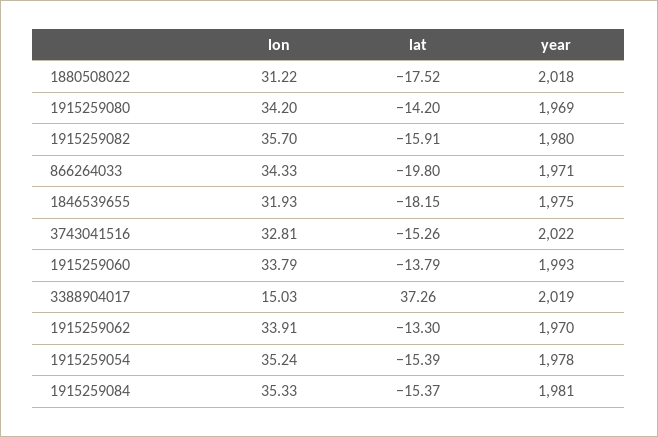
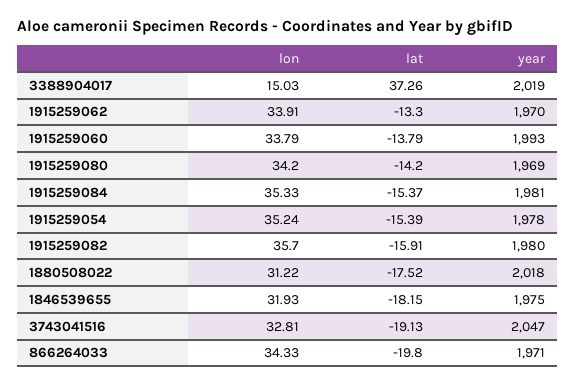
  {
    "lon": {
      "1880508022": 31.22,
      "1915259080": 34.2,
      "1915259082": 35.7,
      "866264033": 34.33,
      "1846539655": 31.93,
      "3743041516": 32.81,
      "1915259060": 33.79,
      "3388904017": 15.03,
      "1915259062": 33.91,
      "1915259054": 35.24,
      "1915259084": 35.33
    },
    "lat": {
      "1880508022": -17.52,
      "1915259080": -14.2,
      "1915259082": -15.91,
      "866264033": -19.8,
      "1846539655": -18.15,
-     "3743041516": -15.26,
+     "3743041516": -19.13,
      "1915259060": -13.79,
      "3388904017": 37.26,
      "1915259062": -13.3,
      "1915259054": -15.39,
      "1915259084": -15.37
    },
    "year": {
      "1880508022": 2018,
      "1915259080": 1969,
      "1915259082": 1980,
      "866264033": 1971,
      "1846539655": 1975,
-     "3743041516": 2022,
+     "3743041516": 2047,
      "1915259060": 1993,
      "3388904017": 2019,
      "1915259062": 1970,
      "1915259054": 1978,
      "1915259084": 1981
    }
  }

